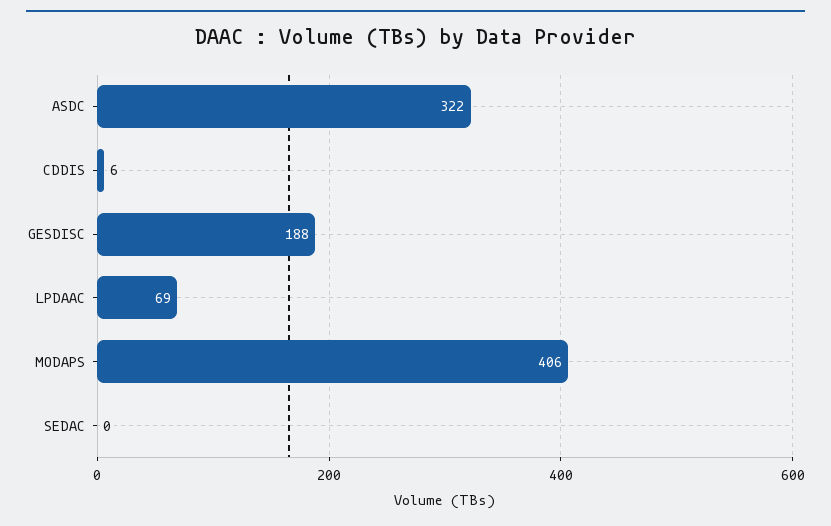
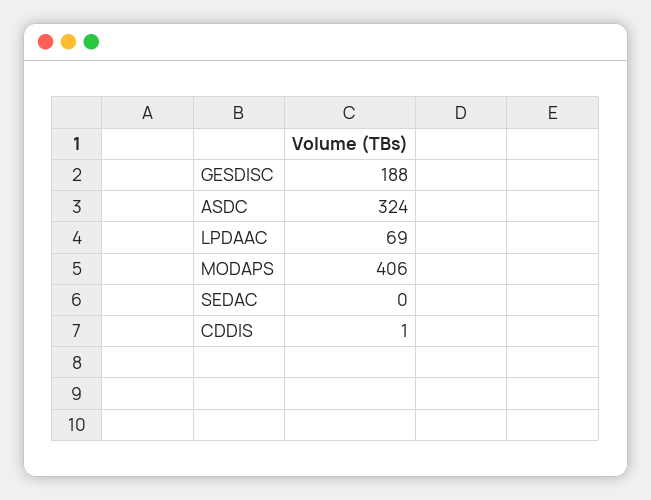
  {
-   "ASDC": 322,
+   "ASDC": 324,
-   "CDDIS": 6,
+   "CDDIS": 1,
    "GESDISC": 188,
    "LPDAAC": 69,
    "MODAPS": 406,
    "SEDAC": 0
  }

